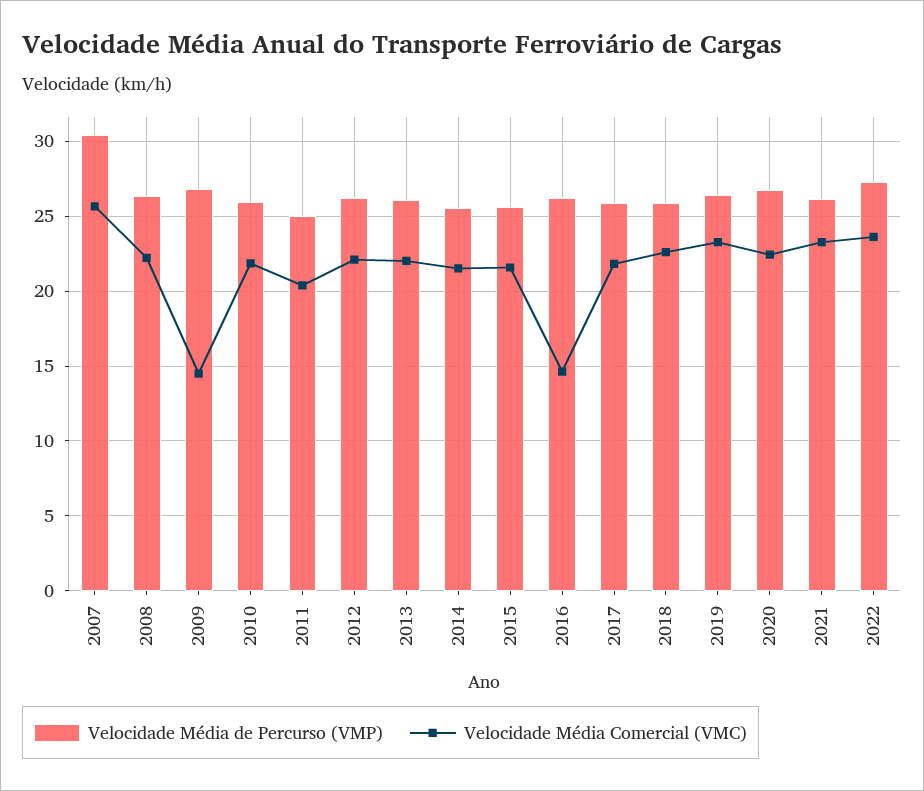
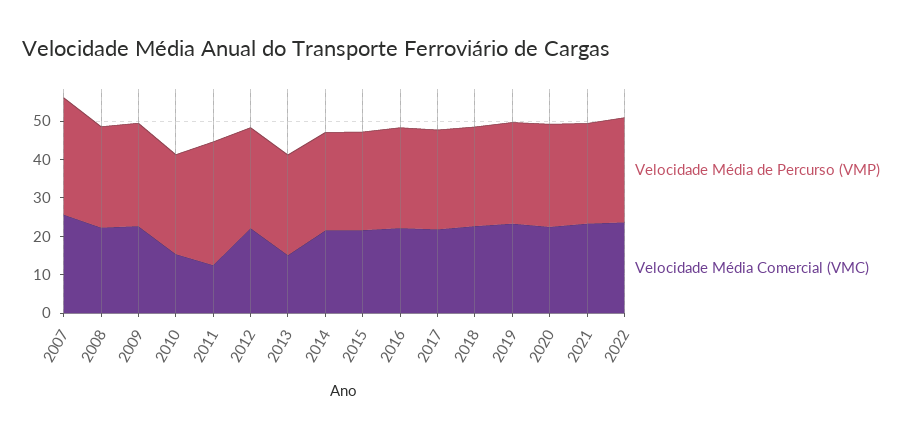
  {
    "Velocidade Média de Percurso (VMP)": {
      "2007": 30.5,
      "2008": 26.5,
      "2009": 27,
      "2010": 26,
-     "2011": 25,
+     "2011": 32.5,
      "2012": 26,
      "2013": 26,
      "2014": 25.5,
      "2015": 25.5,
      "2016": 26,
      "2017": 26,
      "2018": 26,
      "2019": 26.5,
      "2020": 26.5,
      "2021": 26,
      "2022": 27.5
    },
    "Velocidade Média Comercial (VMC)": {
      "2007": 25.5,
      "2008": 22,
-     "2009": 14.5,
+     "2009": 22.5,
-     "2010": 22,
+     "2010": 15,
-     "2011": 20.5,
+     "2011": 12.5,
      "2012": 22,
-     "2013": 22,
+     "2013": 15,
      "2014": 21.5,
      "2015": 21.5,
-     "2016": 14.5,
+     "2016": 22.5,
      "2017": 22,
      "2018": 22.5,
      "2019": 23.5,
      "2020": 22.5,
      "2021": 23.5,
      "2022": 23.5
    }
  }

